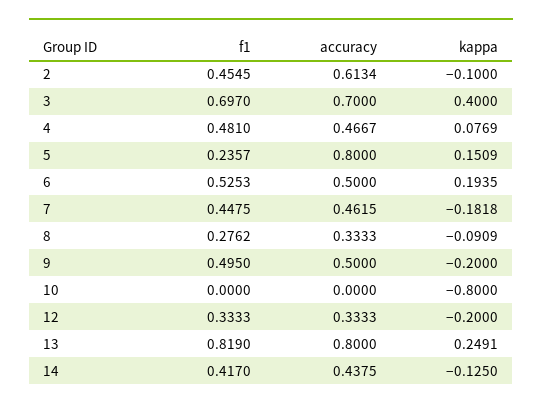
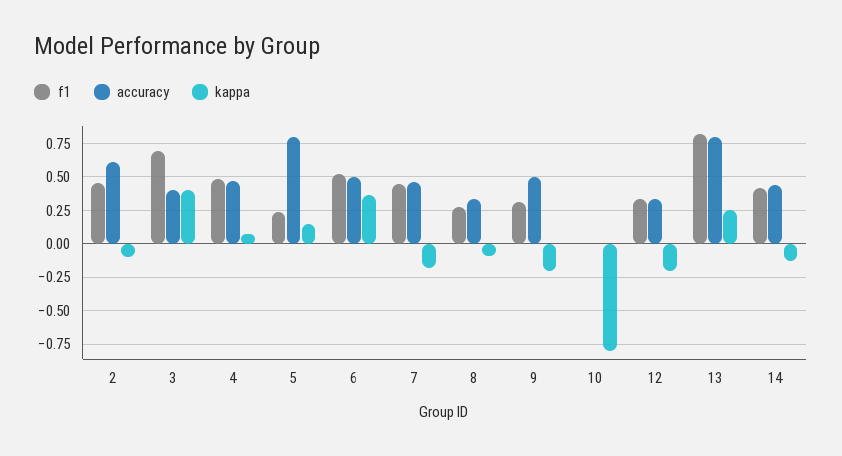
  {
    "f1": {
      "2": 0.4545,
      "3": 0.697,
      "4": 0.481,
      "5": 0.2357,
      "6": 0.5253,
      "7": 0.4475,
      "8": 0.2762,
-     "9": 0.495,
+     "9": 0.3,
      "10": 0,
      "12": 0.3333,
      "13": 0.819,
      "14": 0.417
    },
    "accuracy": {
      "2": 0.6134,
-     "3": 0.7,
+     "3": 0.4,
      "4": 0.4667,
      "5": 0.8,
      "6": 0.5,
      "7": 0.4615,
      "8": 0.3333,
      "9": 0.5,
      "10": 0,
      "12": 0.3333,
      "13": 0.8,
      "14": 0.4375
    },
    "kappa": {
      "2": -0.1,
      "3": 0.4,
      "4": 0.0769,
      "5": 0.1509,
-     "6": 0.1935,
+     "6": 0.35,
      "7": -0.1818,
      "8": -0.0909,
      "9": -0.2,
      "10": -0.8,
      "12": -0.2,
      "13": 0.2491,
      "14": -0.125
    }
  }

